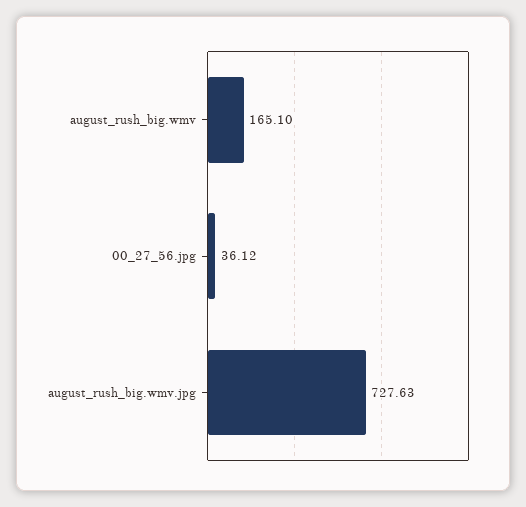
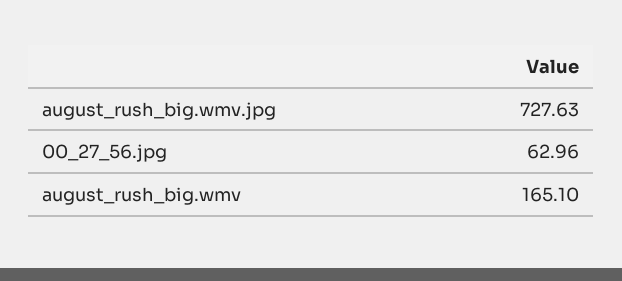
  {
    "august_rush_big.wmv": 165.1,
-   "00_27_56.jpg": 36.12,
+   "00_27_56.jpg": 62.96,
    "august_rush_big.wmv.jpg": 727.63
  }

